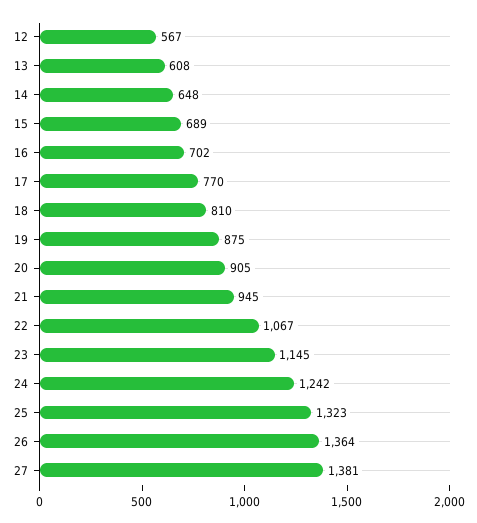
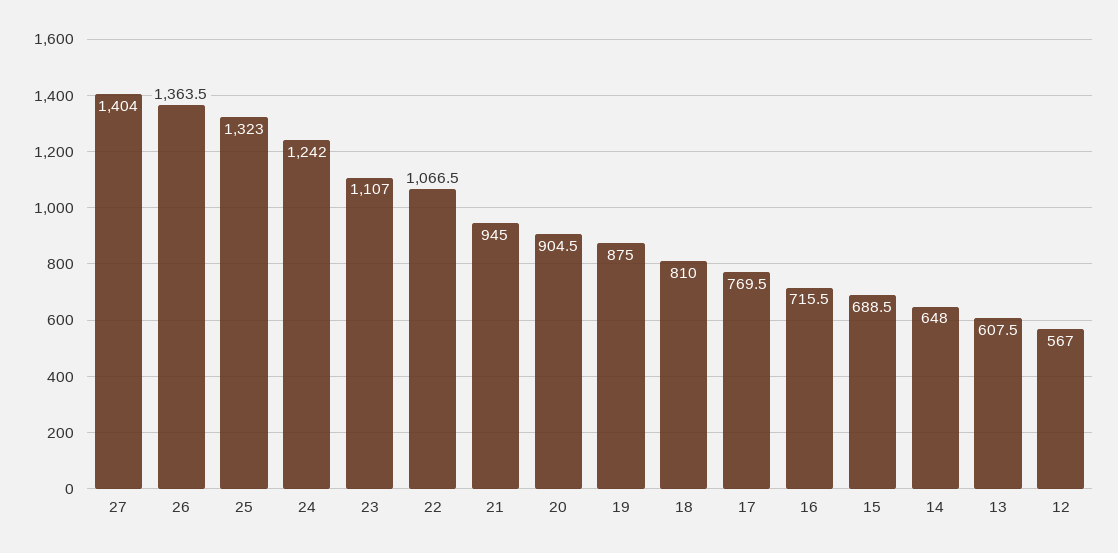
  {
    "12": 567,
    "13": 607.5,
    "14": 648,
    "15": 688.5,
-   "16": 702,
+   "16": 715.5,
    "17": 769.5,
    "18": 810,
    "19": 875,
    "20": 904.5,
    "21": 945,
    "22": 1066.5,
-   "23": 1145,
+   "23": 1107,
    "24": 1242,
    "25": 1323,
    "26": 1363.5,
-   "27": 1381
+   "27": 1404
  }

